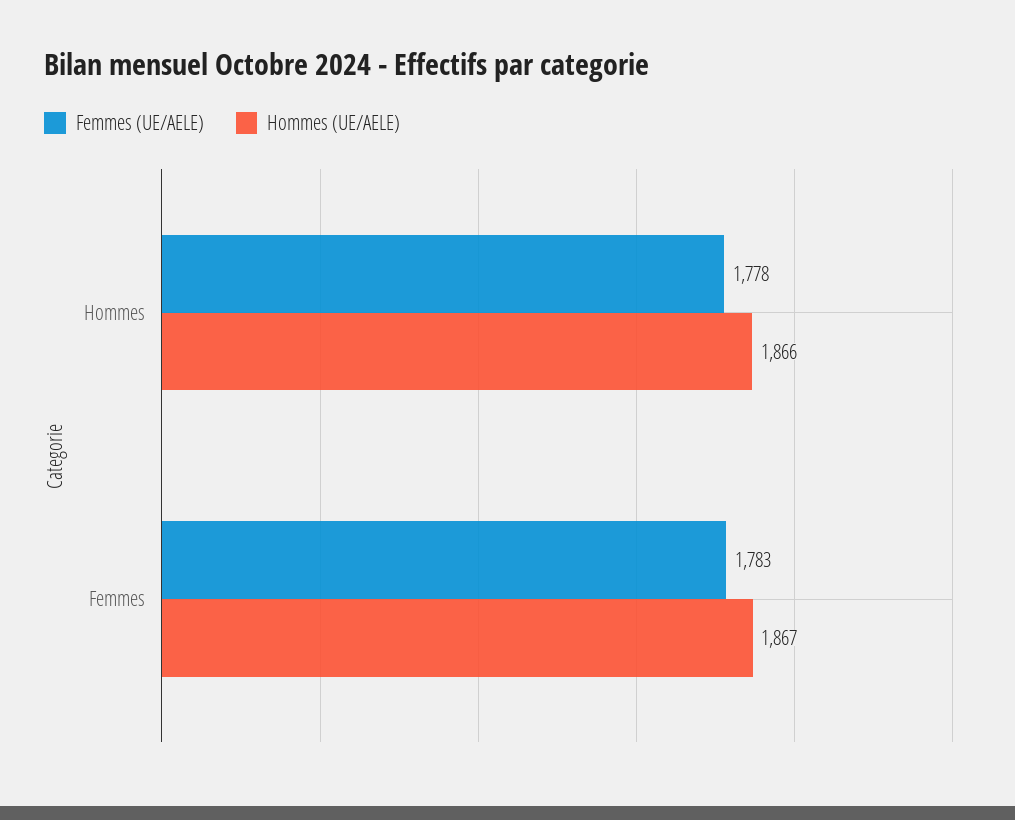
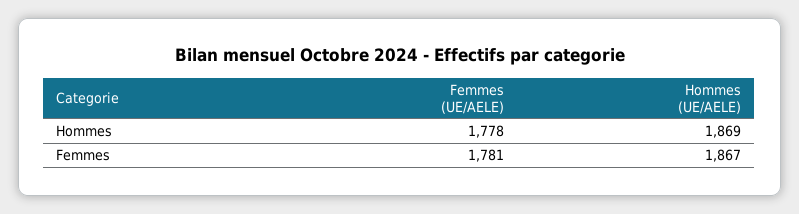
  {
    "Femmes (UE/AELE)": {
      "Hommes": 1778,
-     "Femmes": 1783
+     "Femmes": 1781
    },
    "Hommes (UE/AELE)": {
-     "Hommes": 1866,
+     "Hommes": 1869,
      "Femmes": 1867
    }
  }

